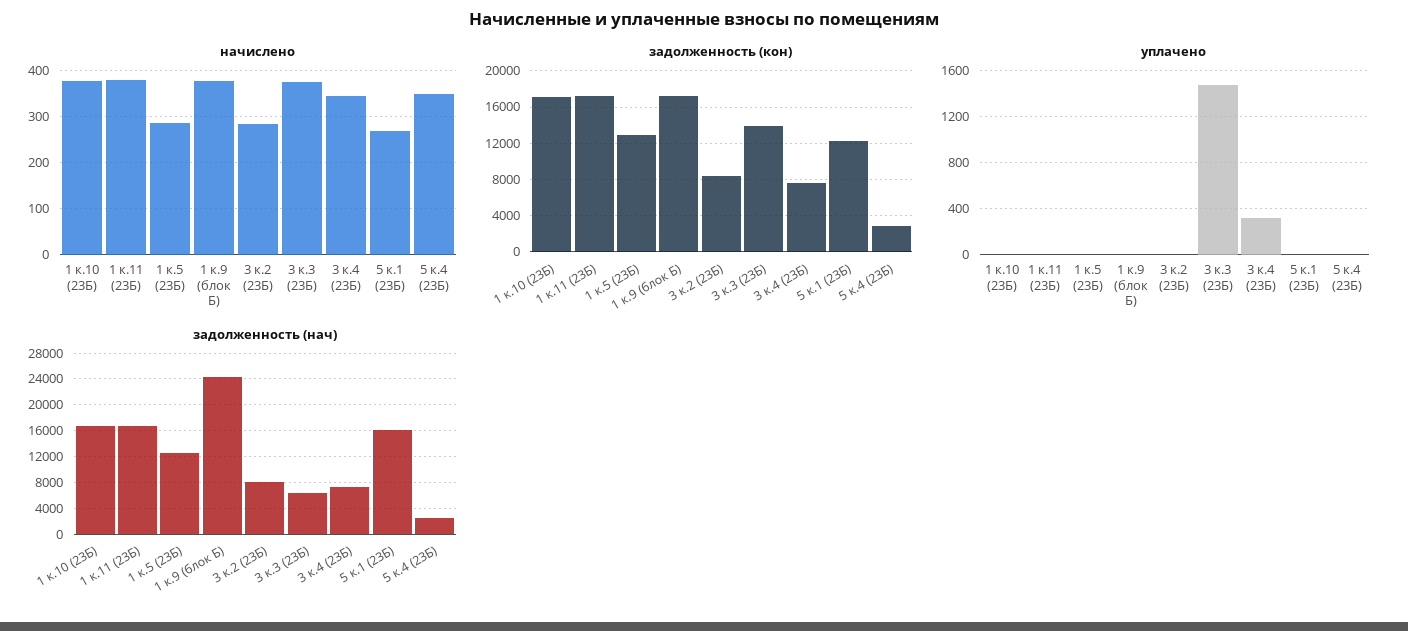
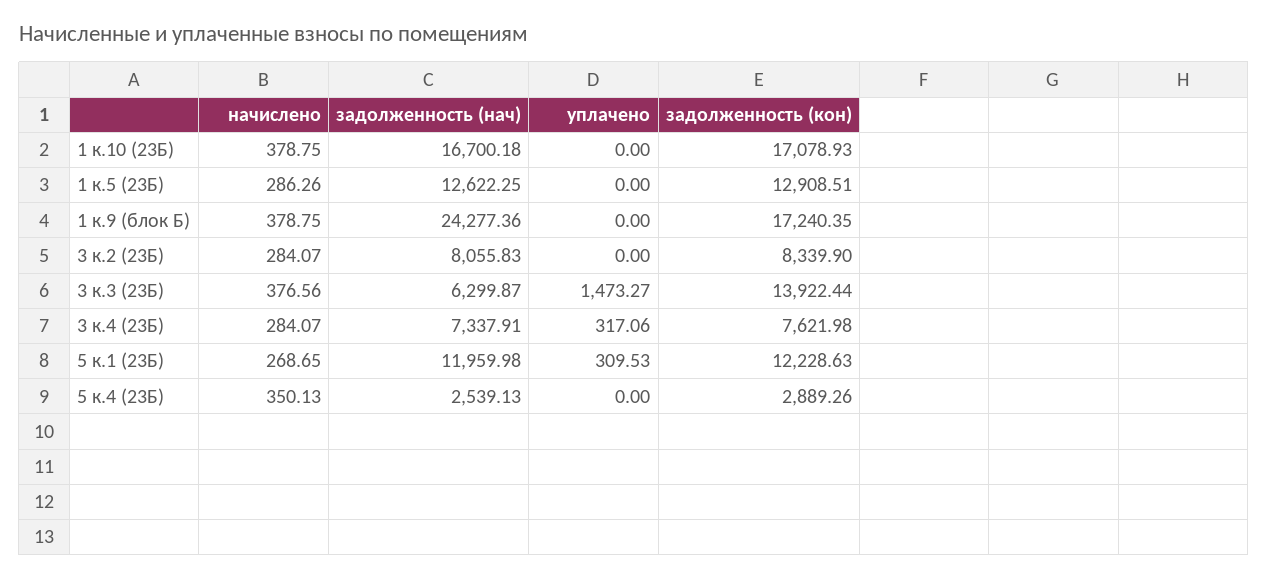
  {
    "начислено": {
      "1 к.10 (23Б)": 378.75,
-     "1 к.11 (23Б)": 380,
      "1 к.5 (23Б)": 286.26,
      "1 к.9 (блок Б)": 378.75,
      "3 к.2 (23Б)": 284.07,
      "3 к.3 (23Б)": 376.56,
-     "3 к.4 (23Б)": 340,
+     "3 к.4 (23Б)": 284.07,
      "5 к.1 (23Б)": 268.65,
      "5 к.4 (23Б)": 350.13
    },
    "задолженность (кон)": {
      "1 к.10 (23Б)": 17078.93,
-     "1 к.11 (23Б)": 17000,
      "1 к.5 (23Б)": 12908.51,
      "1 к.9 (блок Б)": 17240.35,
      "3 к.2 (23Б)": 8339.9,
      "3 к.3 (23Б)": 13922.44,
      "3 к.4 (23Б)": 7621.98,
      "5 к.1 (23Б)": 12228.63,
      "5 к.4 (23Б)": 2889.26
    },
    "уплачено": {
      "1 к.10 (23Б)": 0,
-     "1 к.11 (23Б)": 0,
      "1 к.5 (23Б)": 0,
      "1 к.9 (блок Б)": 0,
      "3 к.2 (23Б)": 0,
      "3 к.3 (23Б)": 1473.27,
      "3 к.4 (23Б)": 317.06,
-     "5 к.1 (23Б)": 0,
+     "5 к.1 (23Б)": 309.53,
      "5 к.4 (23Б)": 0
    },
    "задолженность (нач)": {
      "1 к.10 (23Б)": 16700.18,
-     "1 к.11 (23Б)": 17000,
      "1 к.5 (23Б)": 12622.25,
      "1 к.9 (блок Б)": 24277.36,
      "3 к.2 (23Б)": 8055.83,
      "3 к.3 (23Б)": 6299.87,
      "3 к.4 (23Б)": 7337.91,
-     "5 к.1 (23Б)": 16000,
+     "5 к.1 (23Б)": 11959.98,
      "5 к.4 (23Б)": 2539.13
    }
  }

